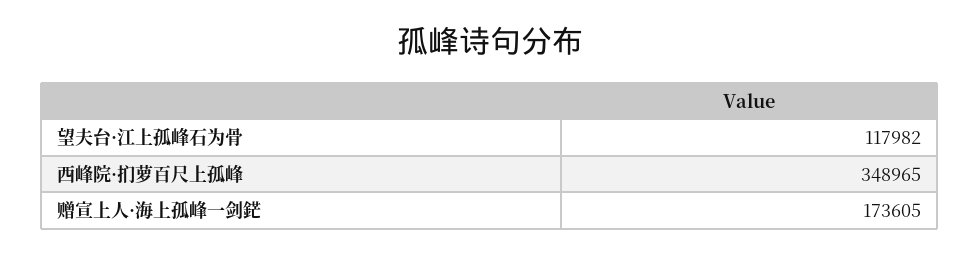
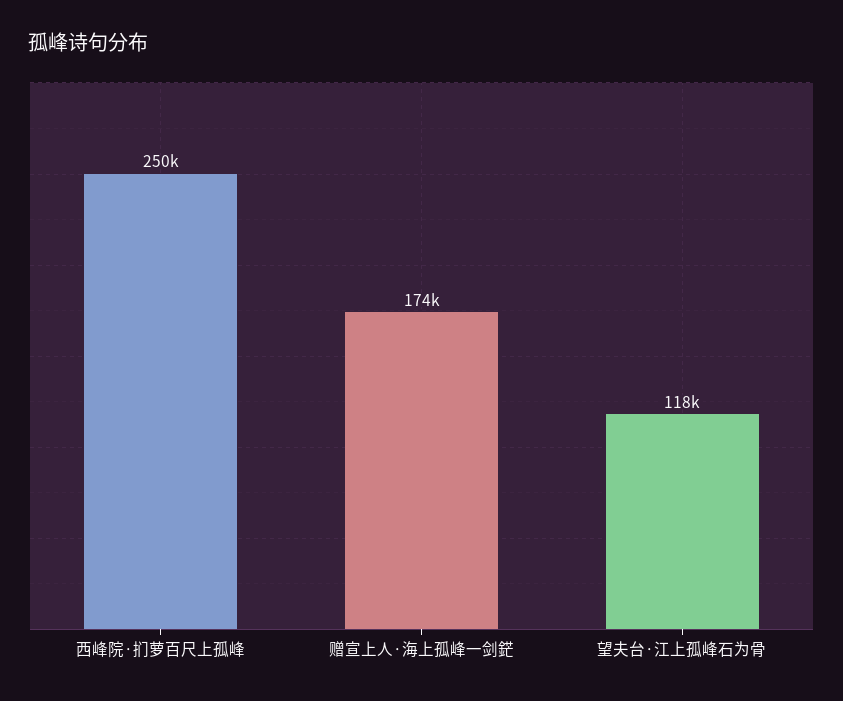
  {
    "望夫台·江上孤峰石为骨": 117982,
-   "西峰院·扪萝百尺上孤峰": 348965,
+   "西峰院·扪萝百尺上孤峰": 250000,
    "赠宣上人·海上孤峰一剑鋩": 173605
  }

